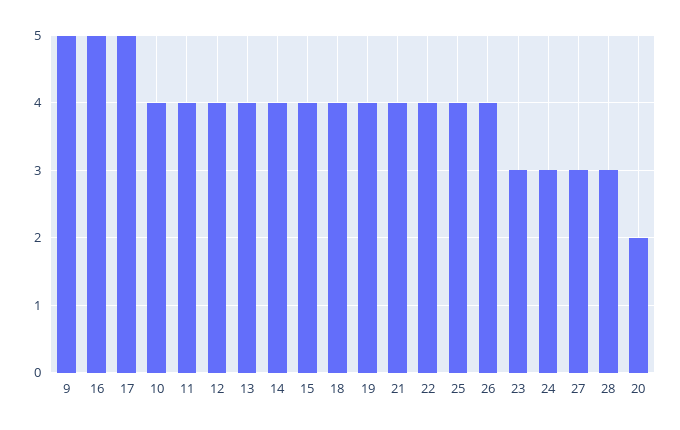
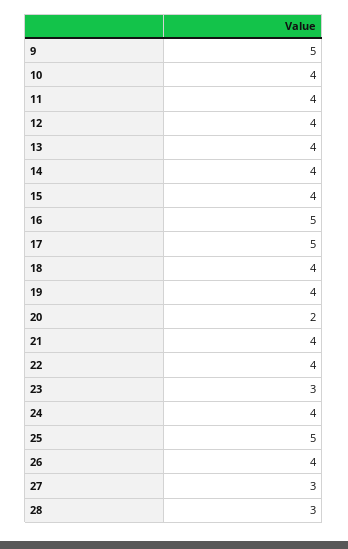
  {
    "9": 5,
    "16": 5,
    "17": 5,
    "10": 4,
    "11": 4,
    "12": 4,
    "13": 4,
    "14": 4,
    "15": 4,
    "18": 4,
    "19": 4,
    "21": 4,
    "22": 4,
-   "25": 4,
+   "25": 5,
    "26": 4,
    "23": 3,
-   "24": 3,
+   "24": 4,
    "27": 3,
    "28": 3,
    "20": 2
  }

